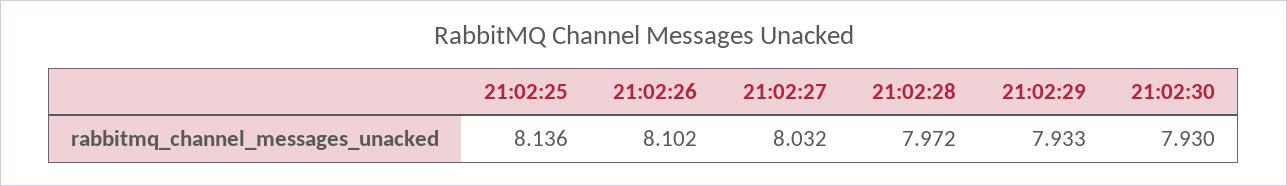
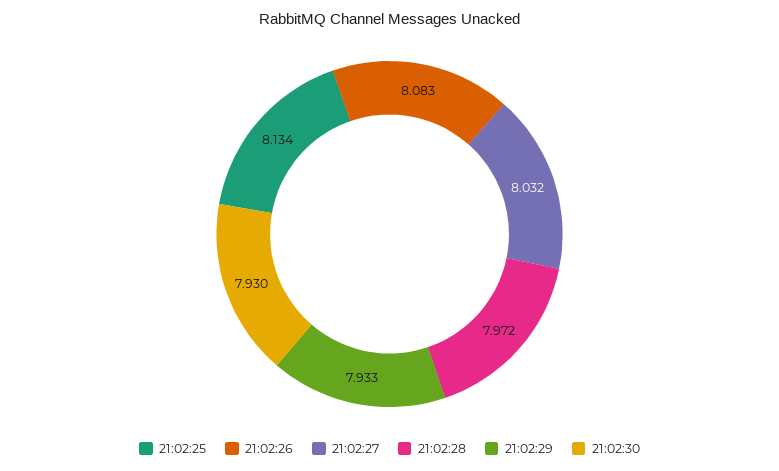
  {
-   "21:02:25": 8.136,
+   "21:02:25": 8.134,
-   "21:02:26": 8.102,
+   "21:02:26": 8.083,
    "21:02:27": 8.032,
    "21:02:28": 7.972,
    "21:02:29": 7.933,
    "21:02:30": 7.93
  }

